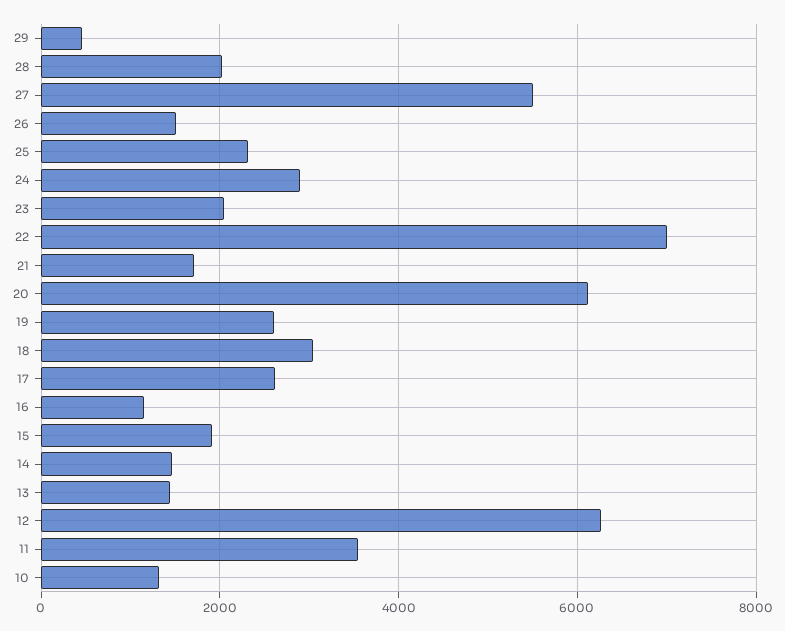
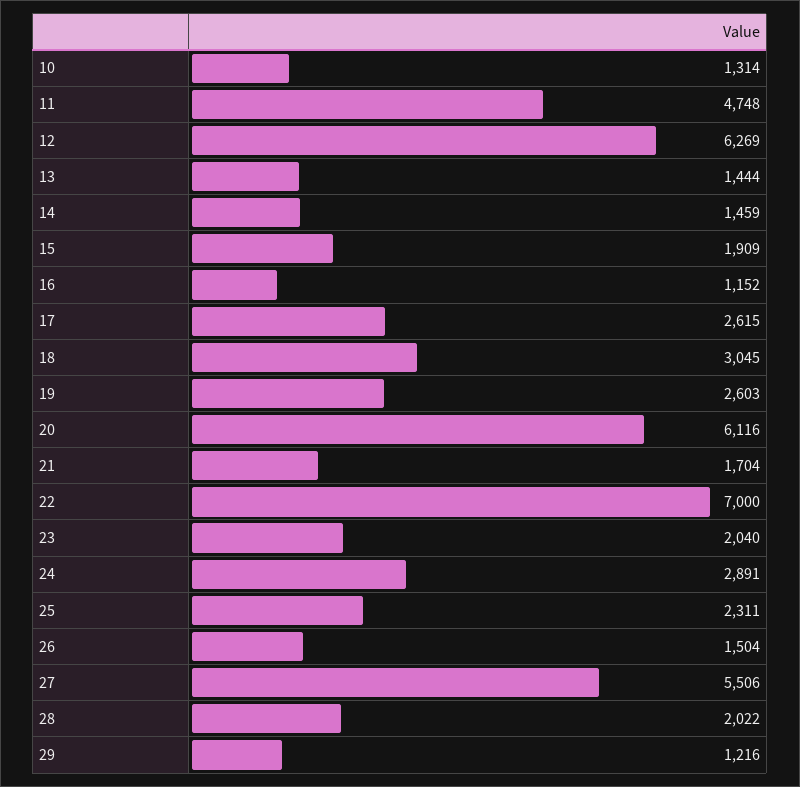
  {
-   "29": 400,
+   "29": 1216,
    "28": 2022,
    "27": 5506,
    "26": 1504,
    "25": 2311,
    "24": 2891,
    "23": 2040,
    "22": 7000,
    "21": 1704,
    "20": 6116,
    "19": 2603,
    "18": 3045,
    "17": 2615,
    "16": 1152,
    "15": 1909,
    "14": 1459,
    "13": 1444,
    "12": 6269,
-   "11": 3600,
+   "11": 4748,
    "10": 1314
  }

